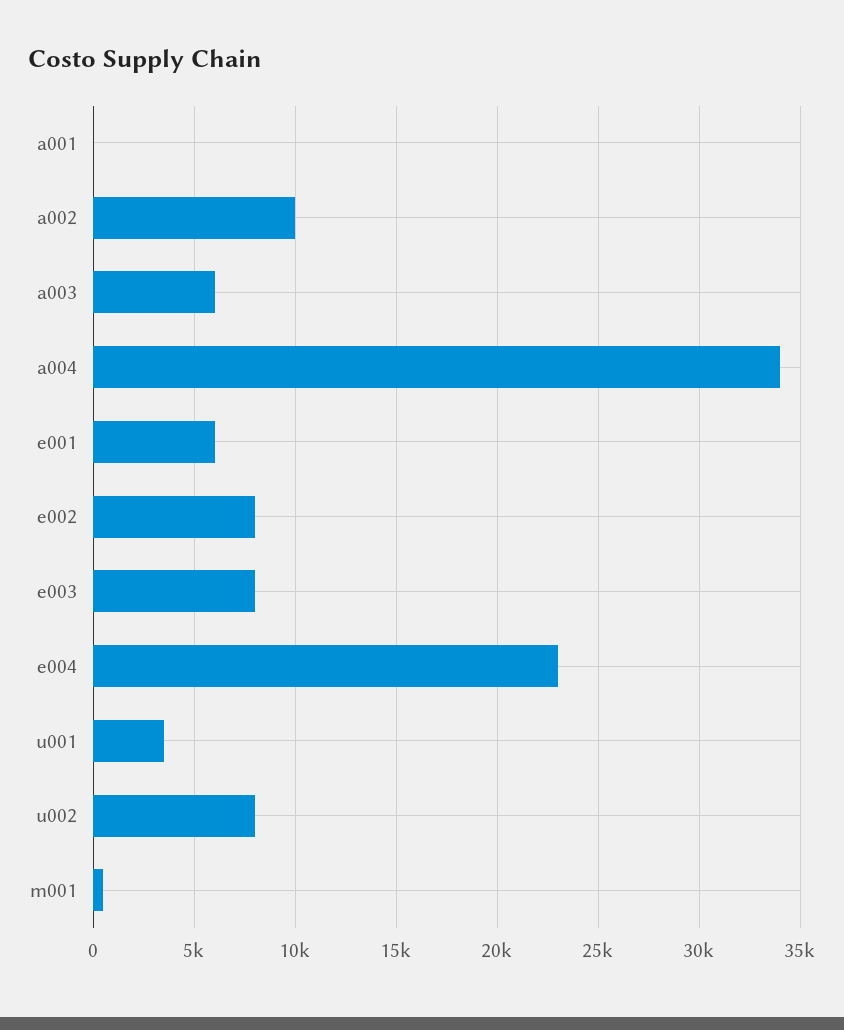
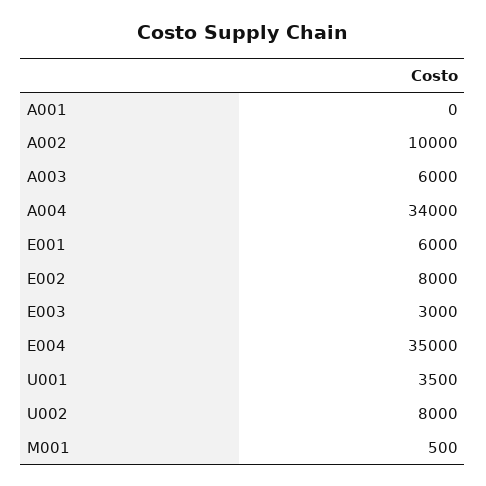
  {
    "a001": 0,
    "a002": 10000,
    "a003": 6000,
    "a004": 34000,
    "e001": 6000,
    "e002": 8000,
-   "e003": 8000,
+   "e003": 3000,
-   "e004": 23000,
+   "e004": 35000,
    "u001": 3500,
    "u002": 8000,
    "m001": 500
  }

